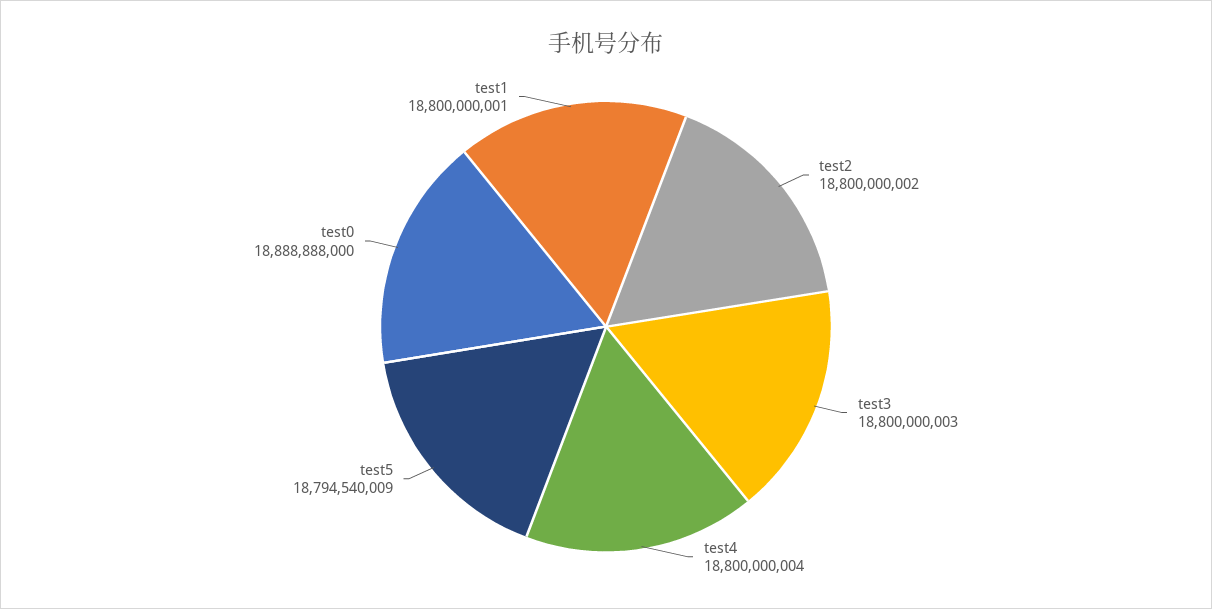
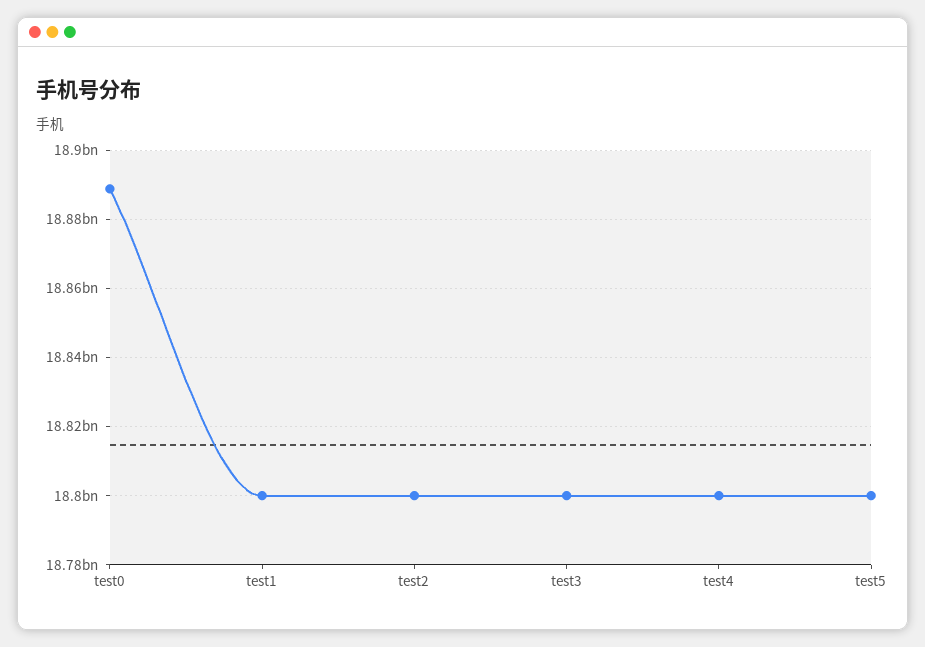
  {
    "test2": 18800000002,
    "test3": 18800000003,
    "test4": 18800000004,
-   "test5": 18794540009,
+   "test5": 18800000000,
    "test0": 18888888000,
    "test1": 18800000001
  }

